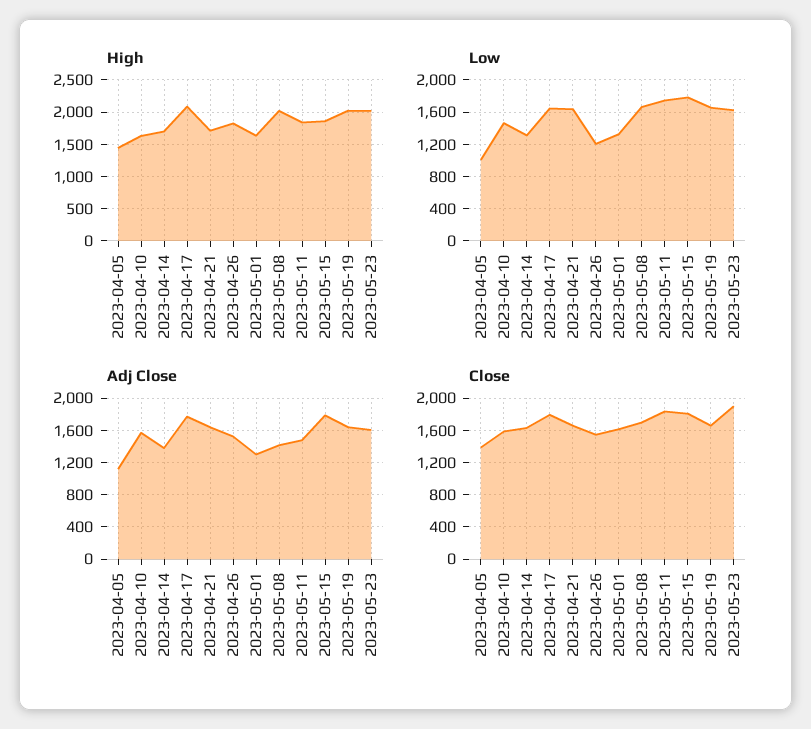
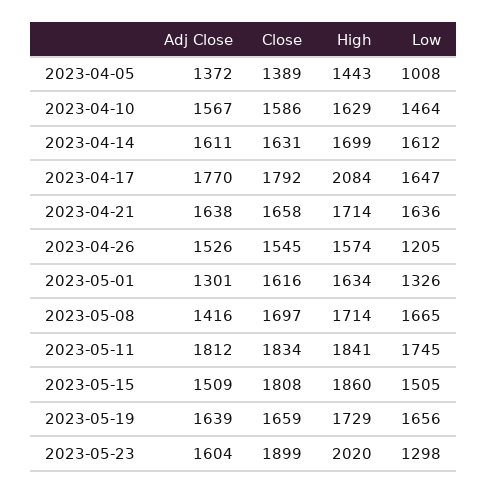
  {
    "High": {
      "2023-04-05": 1443,
      "2023-04-10": 1629,
      "2023-04-14": 1699,
      "2023-04-17": 2084,
      "2023-04-21": 1714,
-     "2023-04-26": 1800,
+     "2023-04-26": 1574,
      "2023-05-01": 1634,
-     "2023-05-08": 2000,
+     "2023-05-08": 1714,
      "2023-05-11": 1841,
      "2023-05-15": 1860,
-     "2023-05-19": 2000,
+     "2023-05-19": 1729,
      "2023-05-23": 2020
    },
    "Low": {
      "2023-04-05": 1008,
      "2023-04-10": 1464,
-     "2023-04-14": 1300,
+     "2023-04-14": 1612,
      "2023-04-17": 1647,
      "2023-04-21": 1636,
      "2023-04-26": 1205,
      "2023-05-01": 1326,
      "2023-05-08": 1665,
      "2023-05-11": 1745,
-     "2023-05-15": 1800,
+     "2023-05-15": 1505,
      "2023-05-19": 1656,
-     "2023-05-23": 1600
+     "2023-05-23": 1298
    },
    "Adj Close": {
-     "2023-04-05": 1100,
+     "2023-04-05": 1372,
      "2023-04-10": 1567,
-     "2023-04-14": 1400,
+     "2023-04-14": 1611,
      "2023-04-17": 1770,
      "2023-04-21": 1638,
      "2023-04-26": 1526,
      "2023-05-01": 1301,
      "2023-05-08": 1416,
-     "2023-05-11": 1500,
+     "2023-05-11": 1812,
-     "2023-05-15": 1800,
+     "2023-05-15": 1509,
      "2023-05-19": 1639,
      "2023-05-23": 1604
    },
    "Close": {
      "2023-04-05": 1389,
      "2023-04-10": 1586,
      "2023-04-14": 1631,
      "2023-04-17": 1792,
      "2023-04-21": 1658,
      "2023-04-26": 1545,
      "2023-05-01": 1616,
      "2023-05-08": 1697,
      "2023-05-11": 1834,
      "2023-05-15": 1808,
      "2023-05-19": 1659,
      "2023-05-23": 1899
    }
  }

